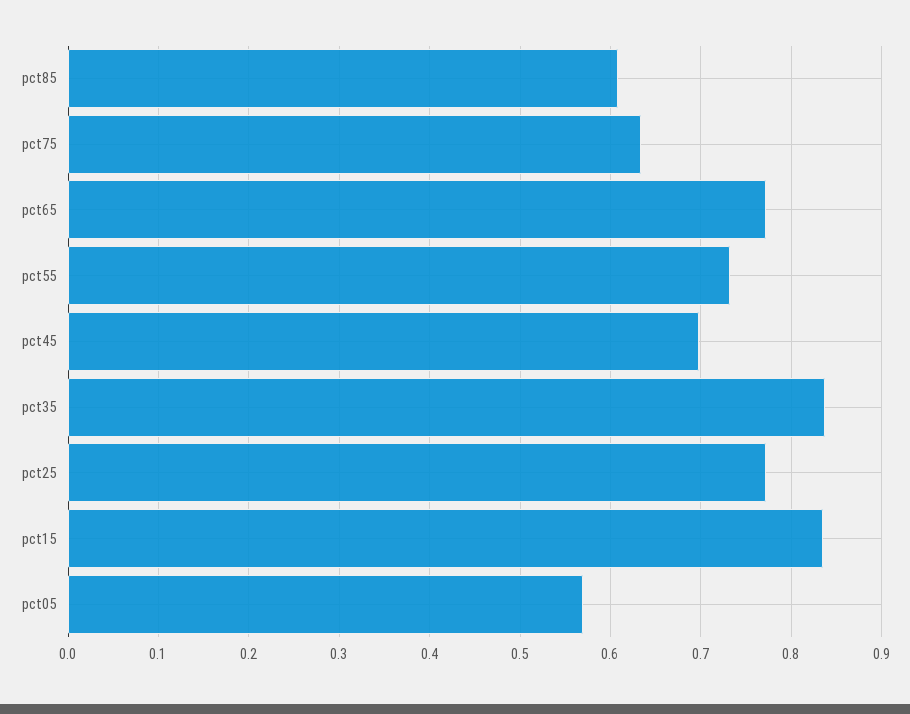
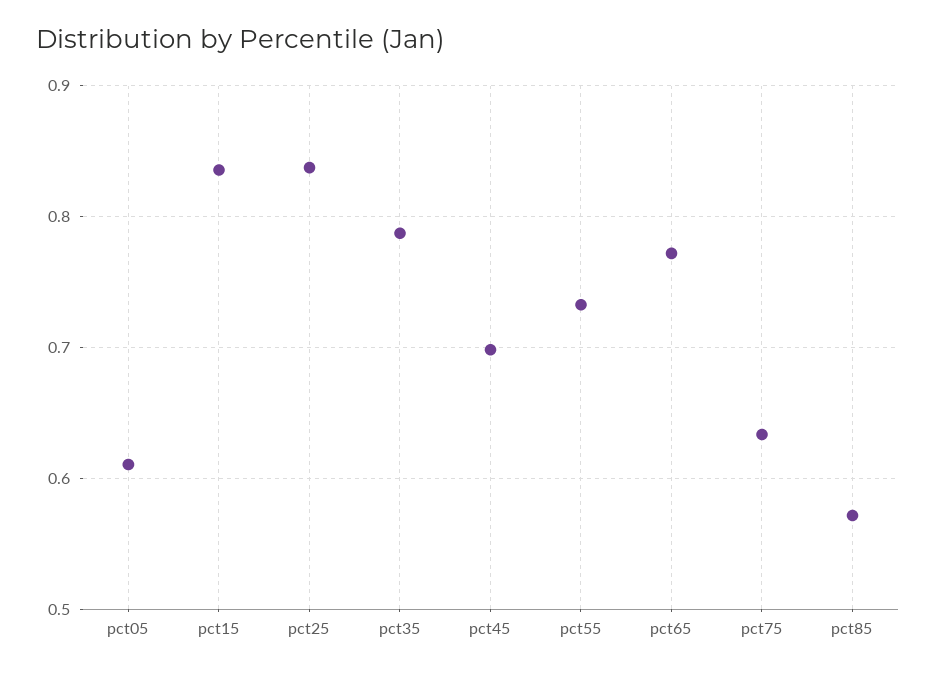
  {
-   "pct85": 0.61,
+   "pct85": 0.57,
    "pct75": 0.63,
    "pct65": 0.77,
    "pct55": 0.73,
    "pct45": 0.7,
-   "pct35": 0.84,
+   "pct35": 0.79,
-   "pct25": 0.77,
+   "pct25": 0.84,
    "pct15": 0.84,
-   "pct05": 0.57
+   "pct05": 0.61
  }

